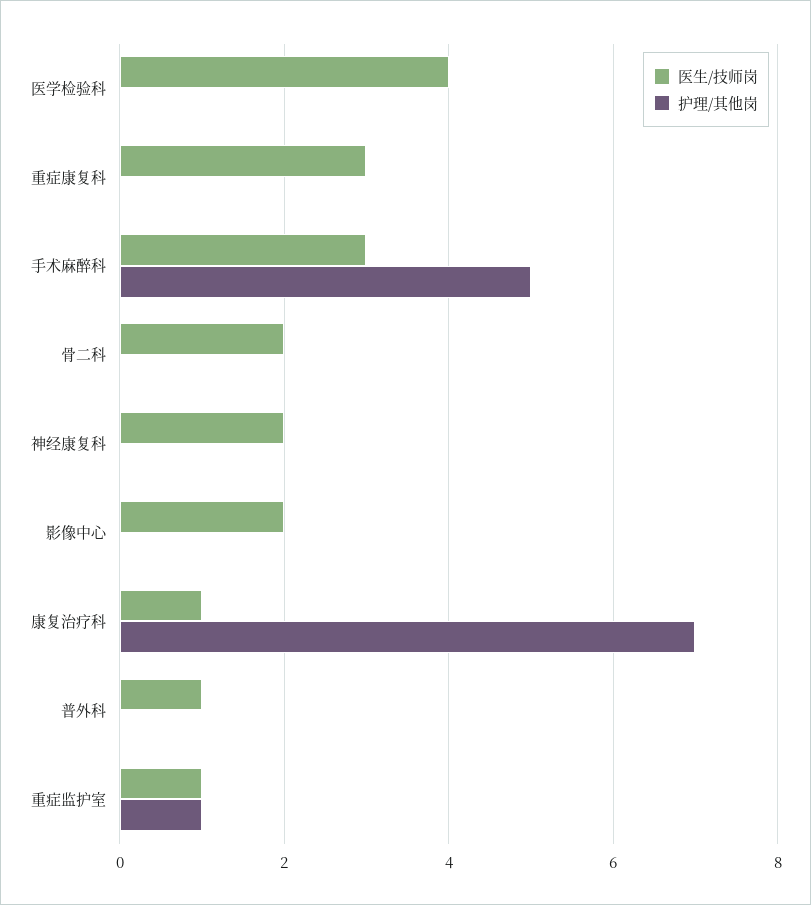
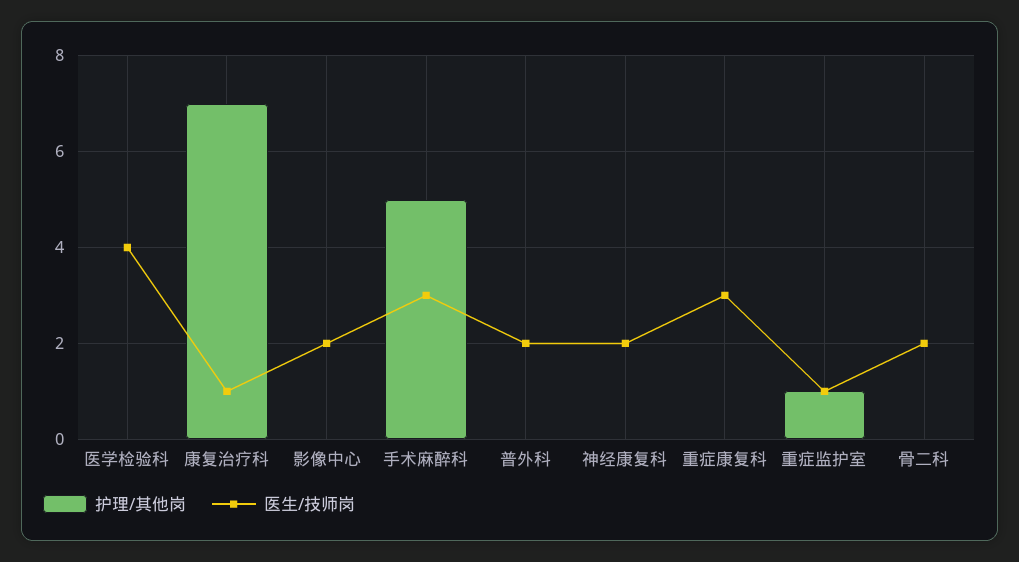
  {
    "医生/技师岗": {
      "医学检验科": 4,
      "重症康复科": 3,
      "手术麻醉科": 3,
      "骨二科": 2,
      "神经康复科": 2,
      "影像中心": 2,
      "康复治疗科": 1,
-     "普外科": 1,
+     "普外科": 2,
      "重症监护室": 1
    },
    "护理/其他岗": {
      "医学检验科": 0,
      "重症康复科": 0,
      "手术麻醉科": 5,
      "骨二科": 0,
      "神经康复科": 0,
      "影像中心": 0,
      "康复治疗科": 7,
      "普外科": 0,
      "重症监护室": 1
    }
  }

